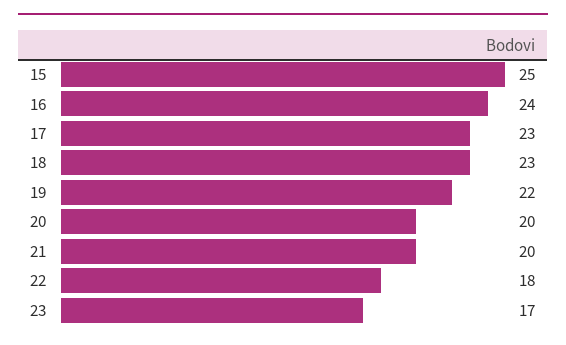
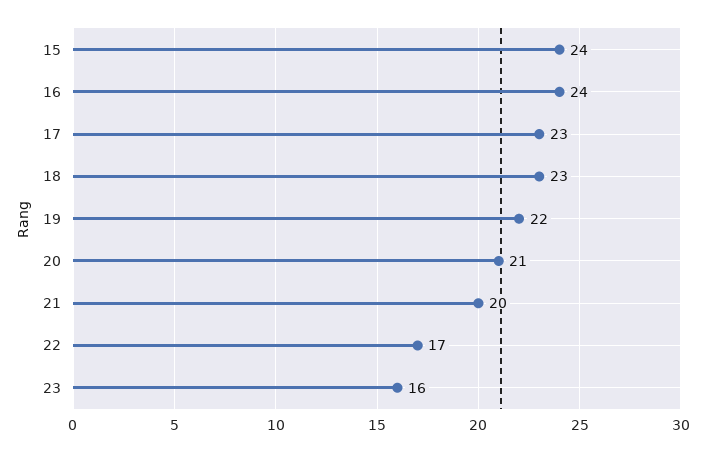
  {
-   "15": 25,
+   "15": 24,
    "16": 24,
    "17": 23,
    "18": 23,
    "19": 22,
-   "20": 20,
+   "20": 21,
    "21": 20,
-   "22": 18,
+   "22": 17,
-   "23": 17
+   "23": 16
  }

